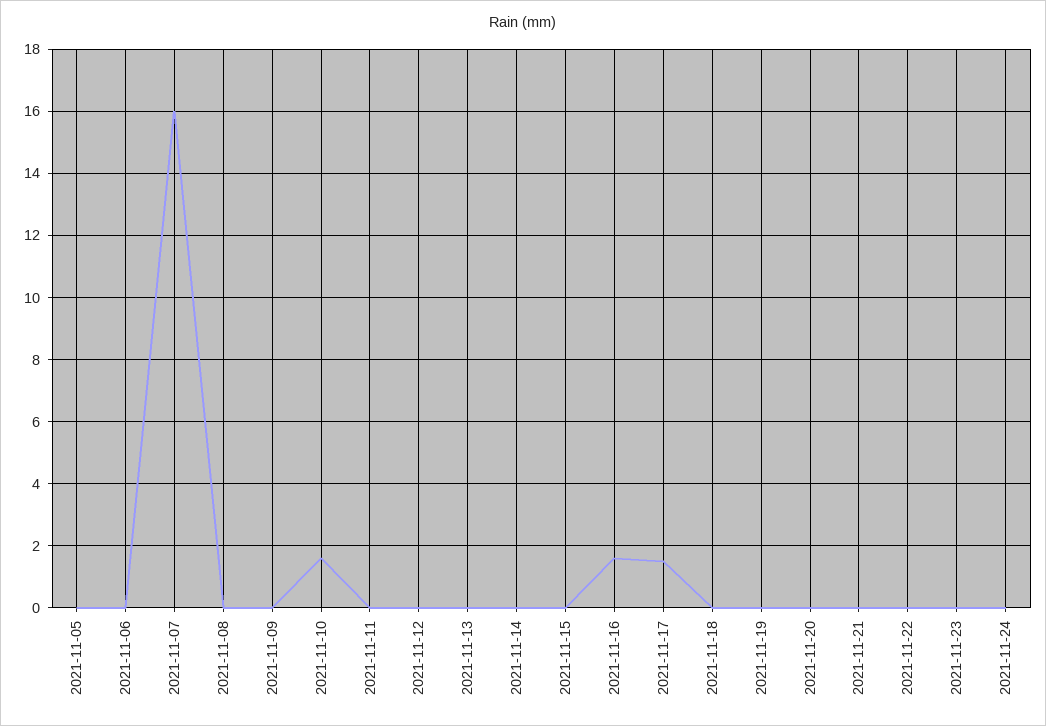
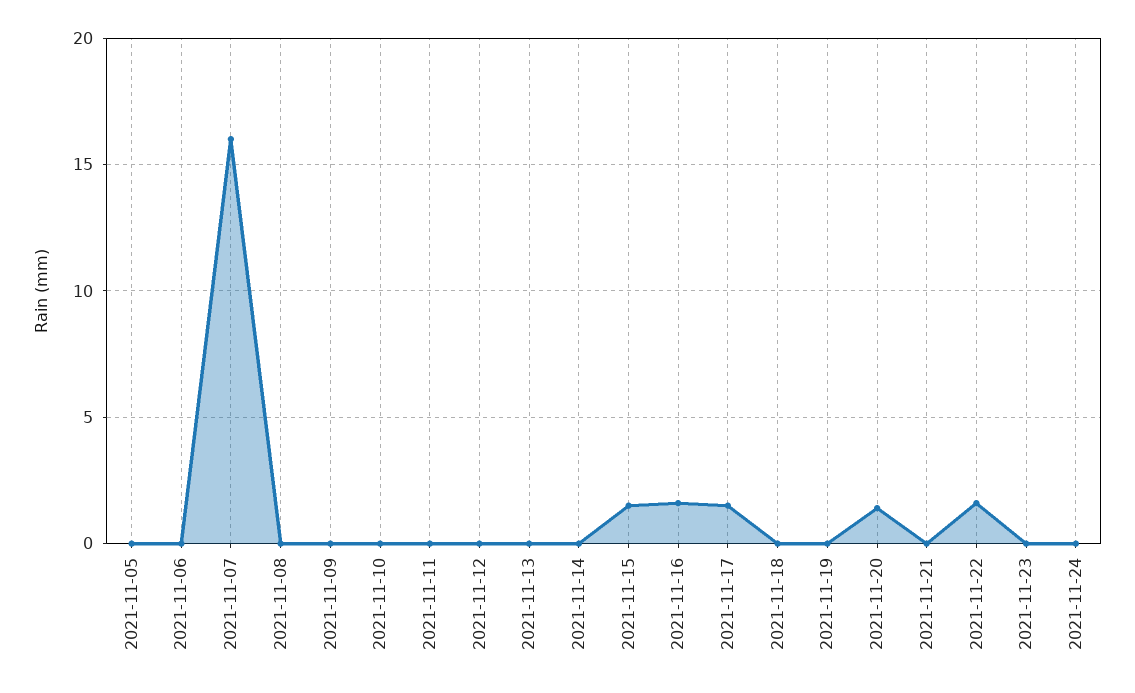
  {
    "2021-11-05": 0,
    "2021-11-06": 0,
    "2021-11-07": 16,
    "2021-11-08": 0,
    "2021-11-09": 0,
-   "2021-11-10": 1.5,
+   "2021-11-10": 0,
    "2021-11-11": 0,
    "2021-11-12": 0,
    "2021-11-13": 0,
    "2021-11-14": 0,
-   "2021-11-15": 0,
+   "2021-11-15": 1.5,
    "2021-11-16": 1.5,
    "2021-11-17": 1.5,
    "2021-11-18": 0,
    "2021-11-19": 0,
-   "2021-11-20": 0,
+   "2021-11-20": 1.5,
    "2021-11-21": 0,
-   "2021-11-22": 0,
+   "2021-11-22": 1.5,
    "2021-11-23": 0,
    "2021-11-24": 0
  }

